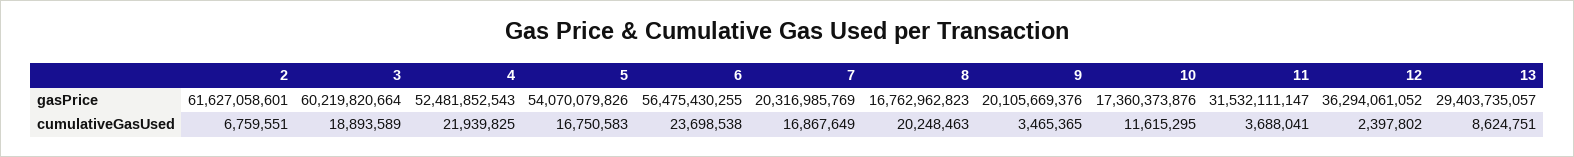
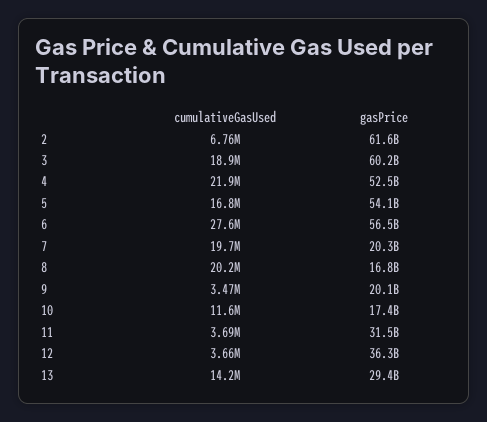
  {
    "2": {
      "gasPrice": 61627058601,
      "cumulativeGasUsed": 6759551
    },
    "3": {
      "gasPrice": 60219820664,
      "cumulativeGasUsed": 18893589
    },
    "4": {
      "gasPrice": 52481852543,
      "cumulativeGasUsed": 21939825
    },
    "5": {
      "gasPrice": 54070079826,
      "cumulativeGasUsed": 16750583
    },
    "6": {
      "gasPrice": 56475430255,
-     "cumulativeGasUsed": 23698538
+     "cumulativeGasUsed": 27600000
    },
    "7": {
      "gasPrice": 20316985769,
-     "cumulativeGasUsed": 16867649
+     "cumulativeGasUsed": 19700000
    },
    "8": {
      "gasPrice": 16762962823,
      "cumulativeGasUsed": 20248463
    },
    "9": {
      "gasPrice": 20105669376,
      "cumulativeGasUsed": 3465365
    },
    "10": {
      "gasPrice": 17360373876,
      "cumulativeGasUsed": 11615295
    },
    "11": {
      "gasPrice": 31532111147,
      "cumulativeGasUsed": 3688041
    },
    "12": {
      "gasPrice": 36294061052,
-     "cumulativeGasUsed": 2397802
+     "cumulativeGasUsed": 3660000
    },
    "13": {
      "gasPrice": 29403735057,
-     "cumulativeGasUsed": 8624751
+     "cumulativeGasUsed": 14200000
    }
  }

